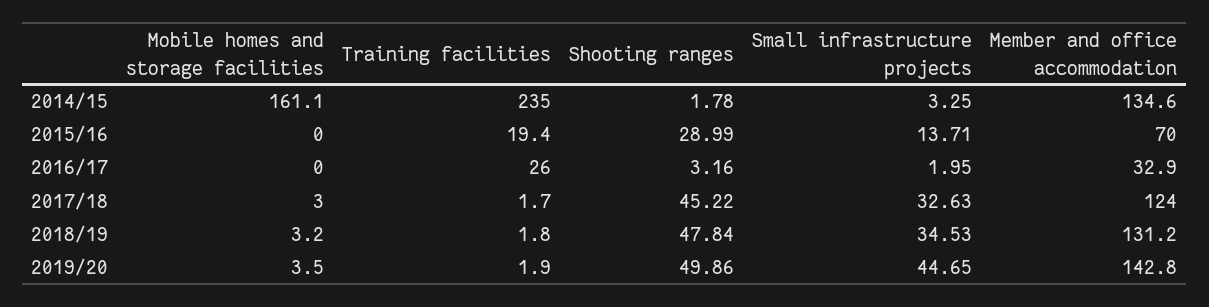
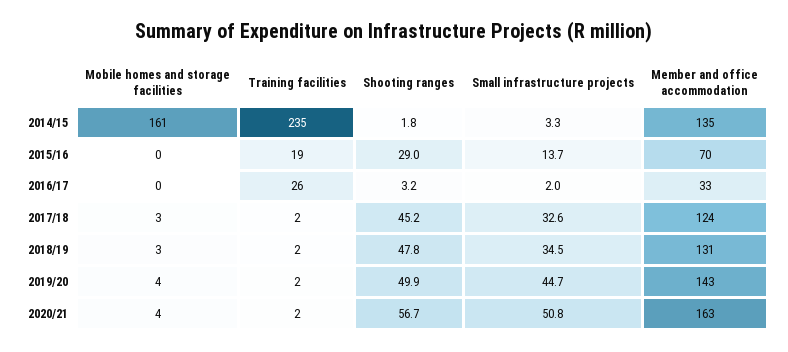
  {
    "Mobile homes and storage facilities": {
      "2014/15": 161.1,
      "2015/16": 0,
      "2016/17": 0,
      "2017/18": 3,
      "2018/19": 3.2,
-     "2019/20": 3.5
+     "2019/20": 3.5,
+     "2020/21": 4
    },
    "Training facilities": {
      "2014/15": 235,
      "2015/16": 19.4,
      "2016/17": 26,
      "2017/18": 1.7,
      "2018/19": 1.8,
-     "2019/20": 1.9
+     "2019/20": 1.9,
+     "2020/21": 2
    },
    "Shooting ranges": {
      "2014/15": 1.78,
      "2015/16": 28.99,
      "2016/17": 3.16,
      "2017/18": 45.22,
      "2018/19": 47.84,
-     "2019/20": 49.86
+     "2019/20": 49.86,
+     "2020/21": 56.7
    },
    "Small infrastructure projects": {
      "2014/15": 3.25,
      "2015/16": 13.71,
      "2016/17": 1.95,
      "2017/18": 32.63,
      "2018/19": 34.53,
-     "2019/20": 44.65
+     "2019/20": 44.65,
+     "2020/21": 50.8
    },
    "Member and office accommodation": {
      "2014/15": 134.6,
      "2015/16": 70,
      "2016/17": 32.9,
      "2017/18": 124,
      "2018/19": 131.2,
-     "2019/20": 142.8
+     "2019/20": 142.8,
+     "2020/21": 163
    }
  }

